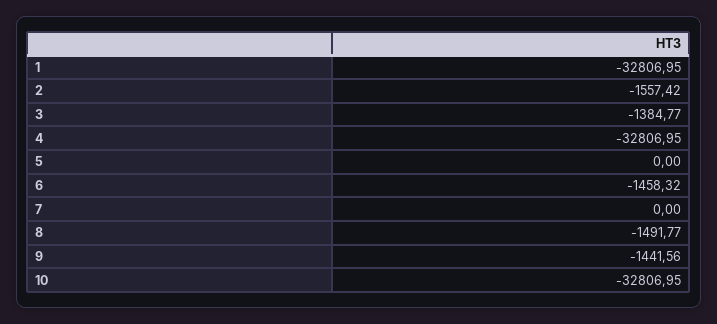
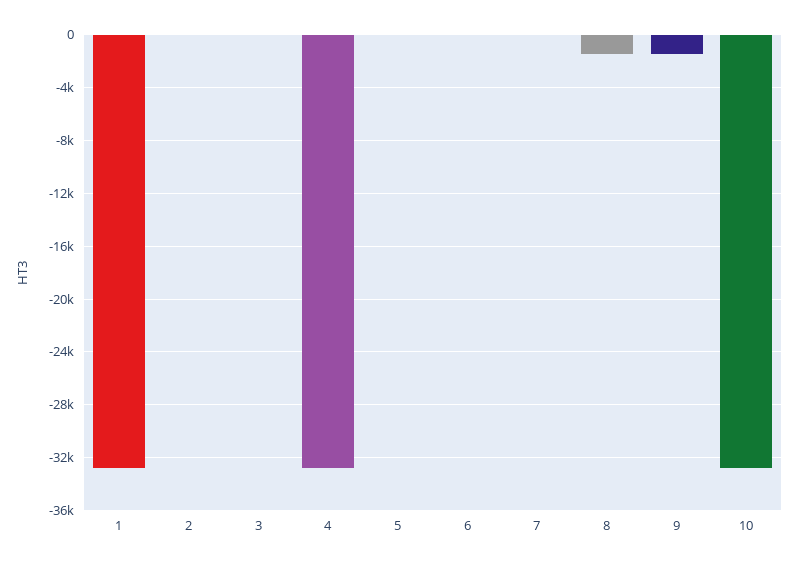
  {
    "1": -32806.95,
-   "2": -1557.42,
+   "2": 0,
-   "3": -1384.77,
+   "3": 0,
    "4": -32806.95,
    "5": 0,
-   "6": -1458.32,
+   "6": 0,
    "7": 0,
    "8": -1491.77,
    "9": -1441.56,
    "10": -32806.95
  }

